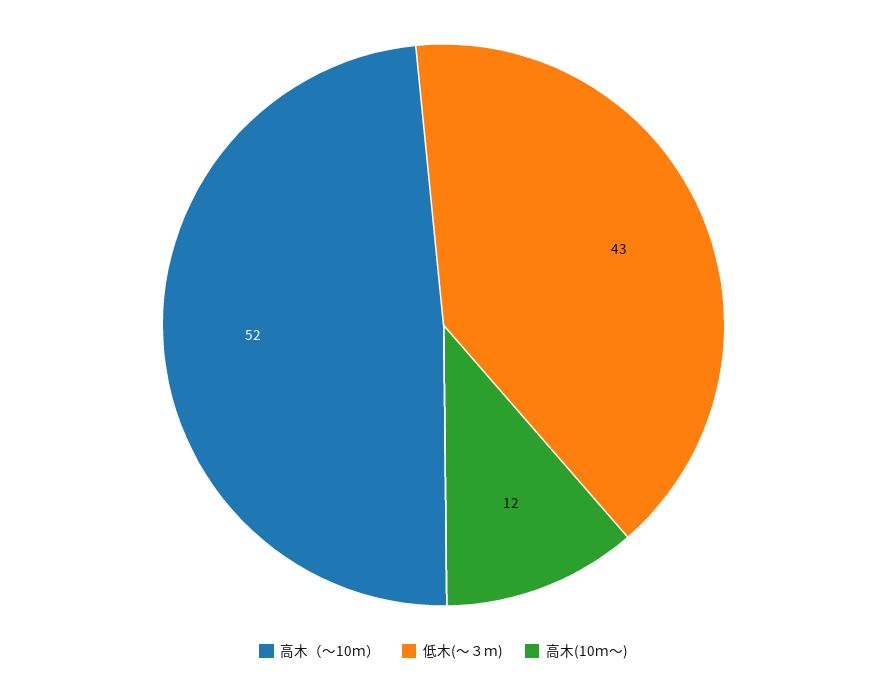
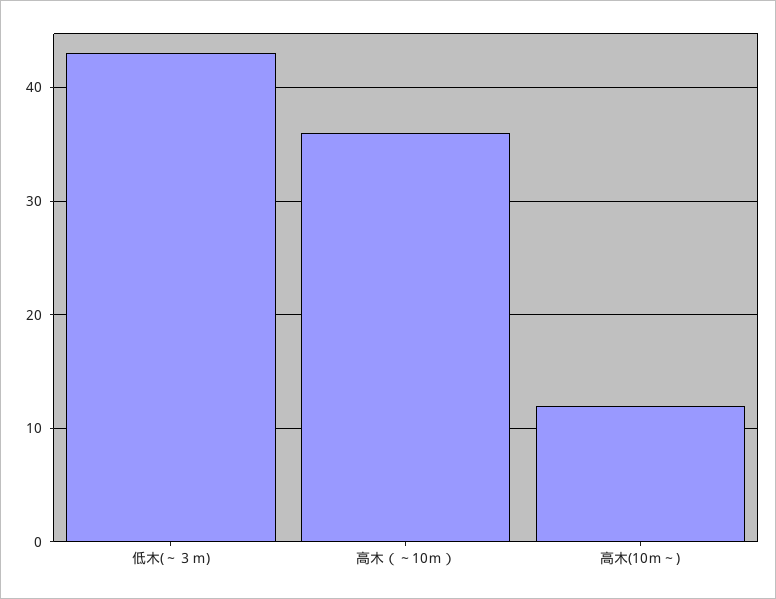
  {
-   "高木（～10ｍ）": 52,
+   "高木（～10ｍ）": 36,
    "低木(～３ｍ)": 43,
    "高木(10ｍ～)": 12
  }

